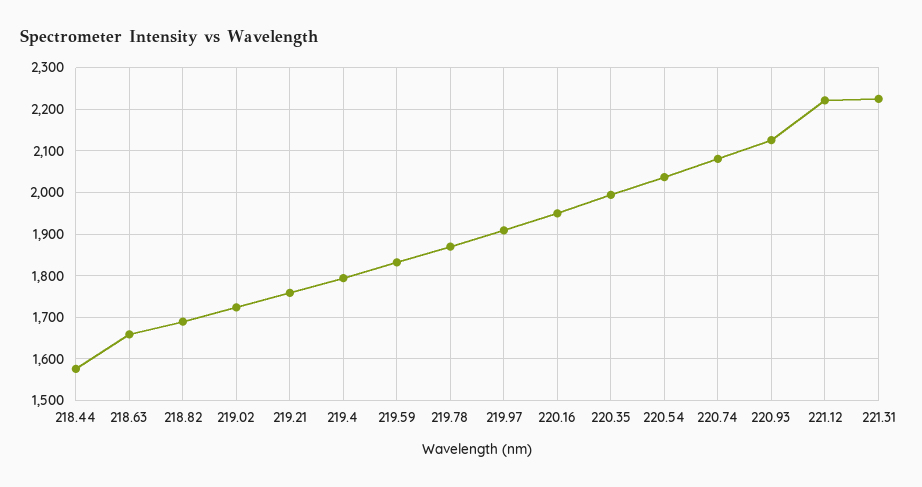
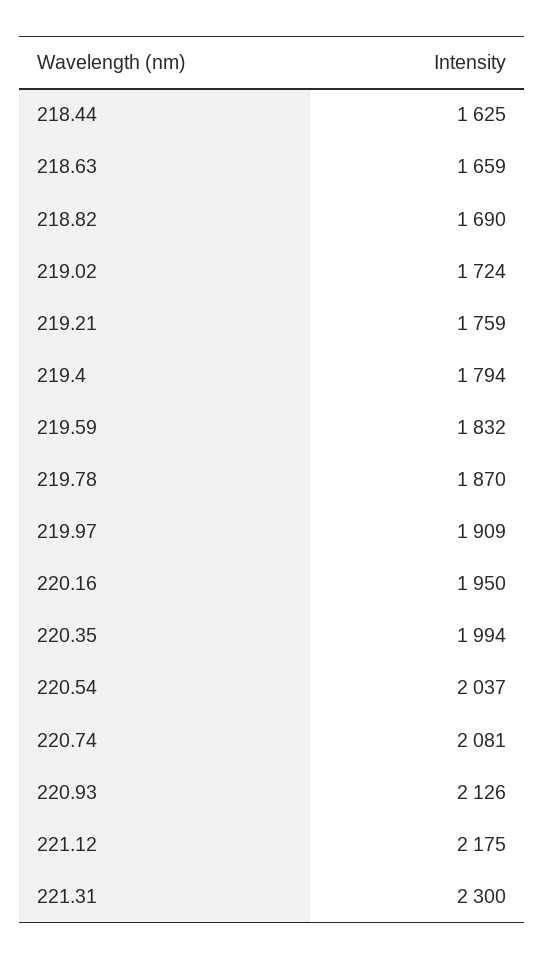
  {
-   "218.44": 1580,
+   "218.44": 1625,
    "218.63": 1659,
    "218.82": 1690,
    "219.02": 1724,
    "219.21": 1759,
    "219.4": 1794,
    "219.59": 1832,
    "219.78": 1870,
    "219.97": 1909,
    "220.16": 1950,
    "220.35": 1994,
    "220.54": 2037,
    "220.74": 2081,
    "220.93": 2126,
-   "221.12": 2220,
+   "221.12": 2175,
-   "221.31": 2220
+   "221.31": 2300
  }

